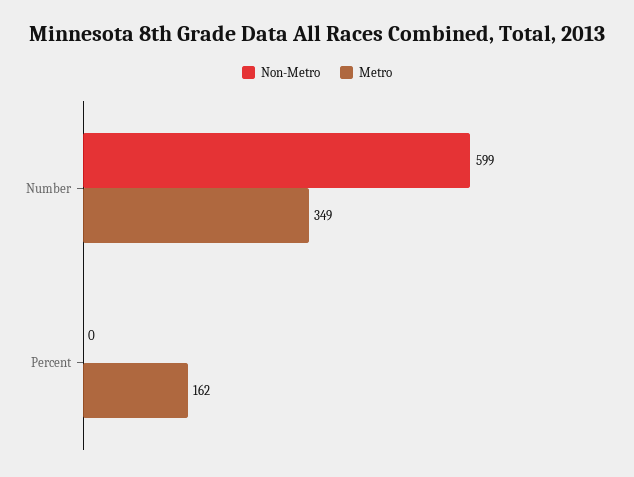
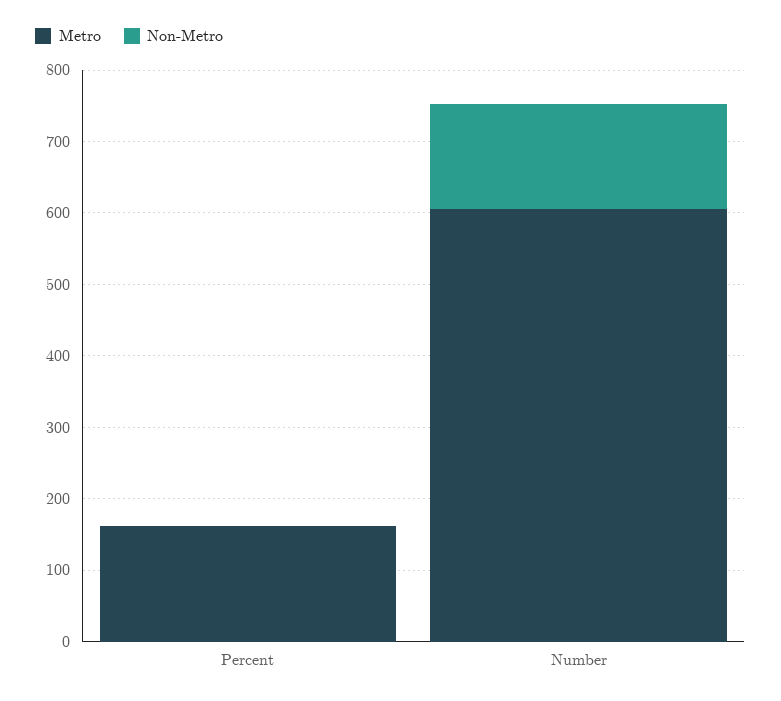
  {
    "Non-Metro": {
-     "Number": 599,
+     "Number": 140,
      "Percent": 0
    },
    "Metro": {
-     "Number": 349,
+     "Number": 600,
      "Percent": 162
    }
  }

